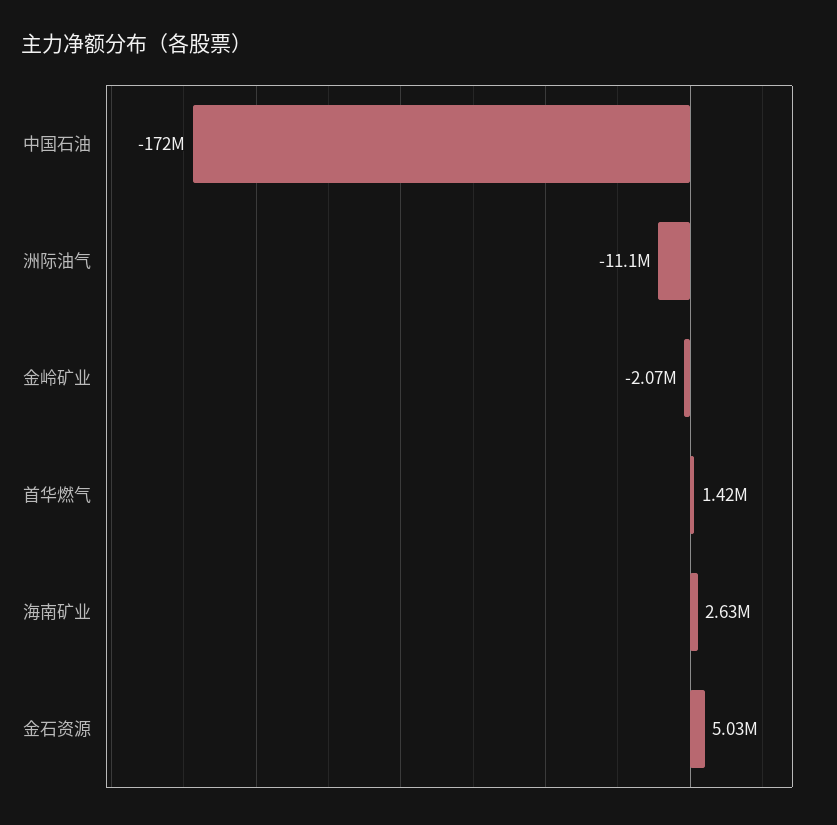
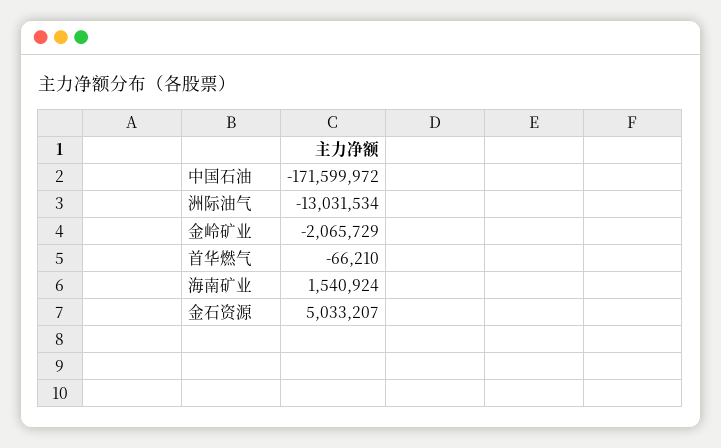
  {
    "中国石油": -171599972,
-   "洲际油气": -11100000,
+   "洲际油气": -13031534,
    "金岭矿业": -2065729,
-   "首华燃气": 1420000,
+   "首华燃气": -66210,
-   "海南矿业": 2630000,
+   "海南矿业": 1540924,
    "金石资源": 5033207
  }

